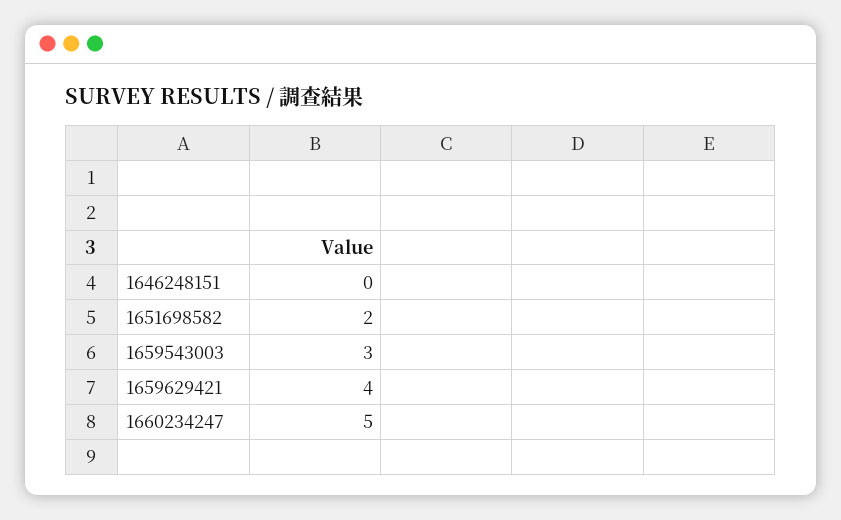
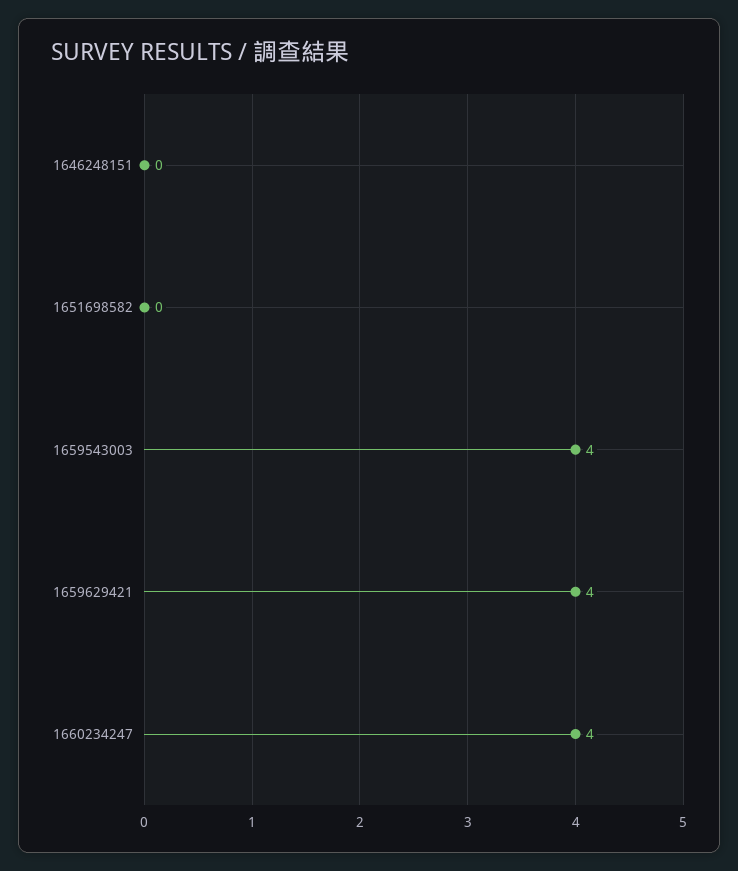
  {
    "1646248151": 0,
-   "1651698582": 2,
+   "1651698582": 0,
-   "1659543003": 3,
+   "1659543003": 4,
    "1659629421": 4,
-   "1660234247": 5
+   "1660234247": 4
  }

